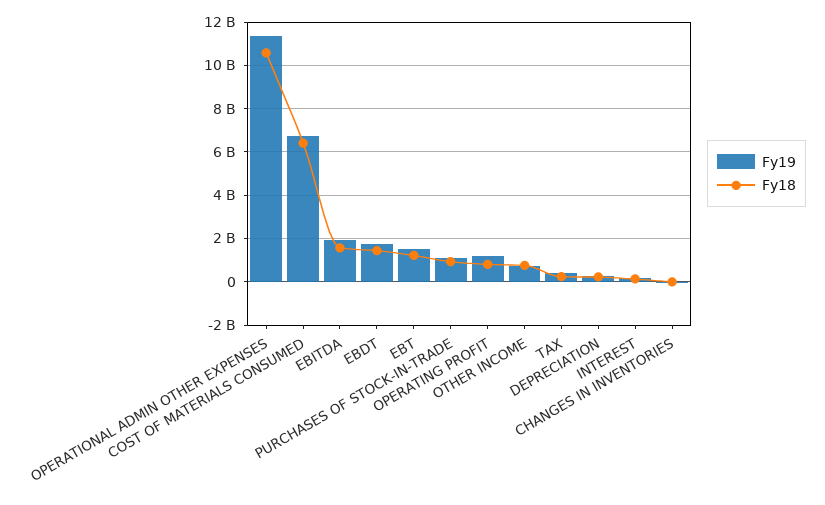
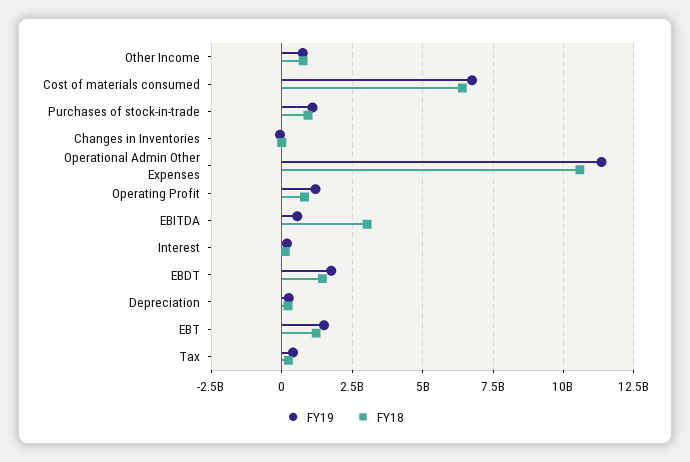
  {
    "Fy19": {
      "OPERATIONAL ADMIN OTHER EXPENSES": 11250000000,
      "COST OF MATERIALS CONSUMED": 6750000000,
-     "EBITDA": 2000000000,
+     "EBITDA": 500000000,
      "EBDT": 1750000000,
      "EBT": 1500000000,
      "PURCHASES OF STOCK-IN-TRADE": 1000000000,
      "OPERATING PROFIT": 1250000000,
      "OTHER INCOME": 750000000,
      "TAX": 500000000,
      "DEPRECIATION": 250000000,
      "INTEREST": 250000000,
      "CHANGES IN INVENTORIES": 0
    },
    "Fy18": {
      "OPERATIONAL ADMIN OTHER EXPENSES": 10500000000,
      "COST OF MATERIALS CONSUMED": 6500000000,
-     "EBITDA": 1500000000,
+     "EBITDA": 3000000000,
      "EBDT": 1500000000,
      "EBT": 1250000000,
      "PURCHASES OF STOCK-IN-TRADE": 1000000000,
      "OPERATING PROFIT": 750000000,
      "OTHER INCOME": 750000000,
      "TAX": 250000000,
      "DEPRECIATION": 250000000,
      "INTEREST": 250000000,
      "CHANGES IN INVENTORIES": 0
    }
  }

